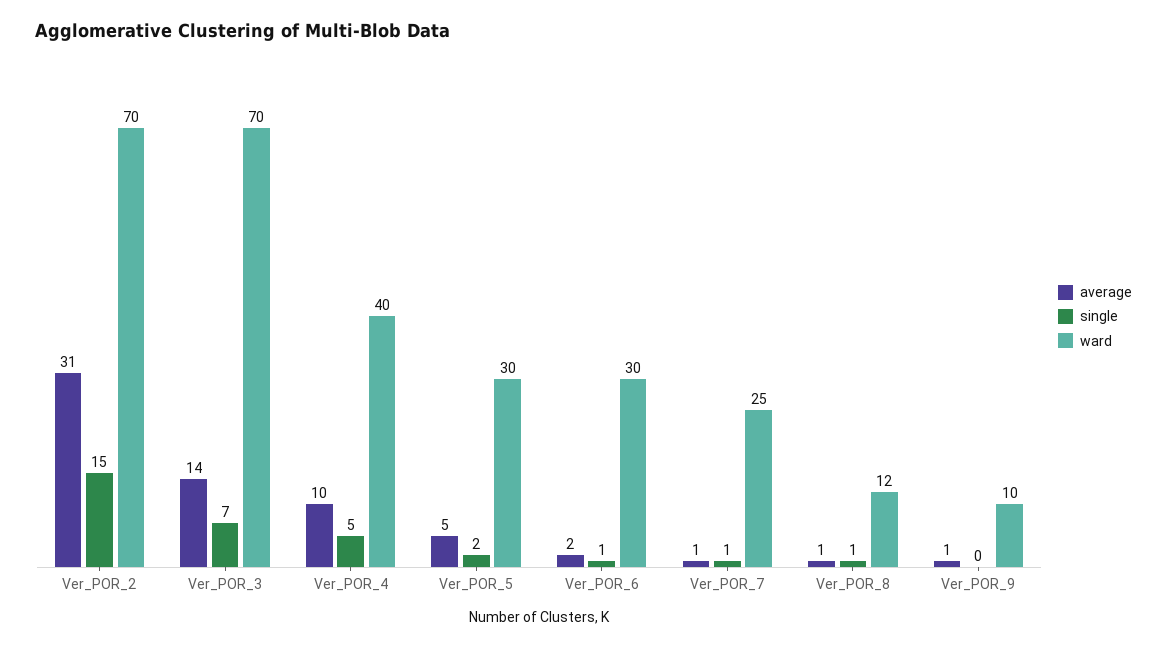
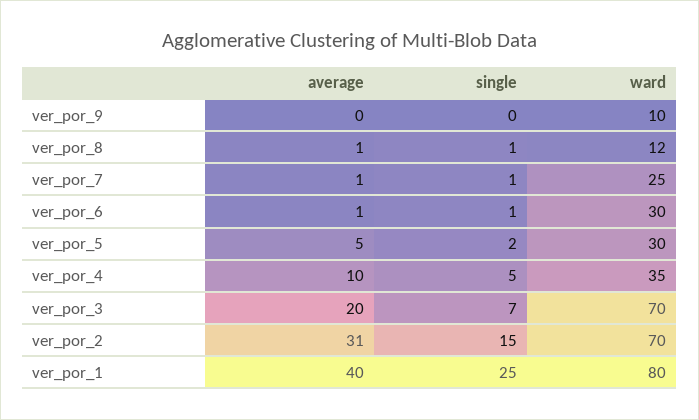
  {
    "average": {
      "Ver_POR_2": 31,
-     "Ver_POR_3": 14,
+     "Ver_POR_3": 20,
      "Ver_POR_4": 10,
      "Ver_POR_5": 5,
-     "Ver_POR_6": 2,
+     "Ver_POR_6": 1,
      "Ver_POR_7": 1,
      "Ver_POR_8": 1,
-     "Ver_POR_9": 1
+     "Ver_POR_9": 0,
+     "ver_por_1": 40
    },
    "single": {
      "Ver_POR_2": 15,
      "Ver_POR_3": 7,
      "Ver_POR_4": 5,
      "Ver_POR_5": 2,
      "Ver_POR_6": 1,
      "Ver_POR_7": 1,
      "Ver_POR_8": 1,
-     "Ver_POR_9": 0
+     "Ver_POR_9": 0,
+     "ver_por_1": 25
    },
    "ward": {
      "Ver_POR_2": 70,
      "Ver_POR_3": 70,
-     "Ver_POR_4": 40,
+     "Ver_POR_4": 35,
      "Ver_POR_5": 30,
      "Ver_POR_6": 30,
      "Ver_POR_7": 25,
      "Ver_POR_8": 12,
-     "Ver_POR_9": 10
+     "Ver_POR_9": 10,
+     "ver_por_1": 80
    }
  }

